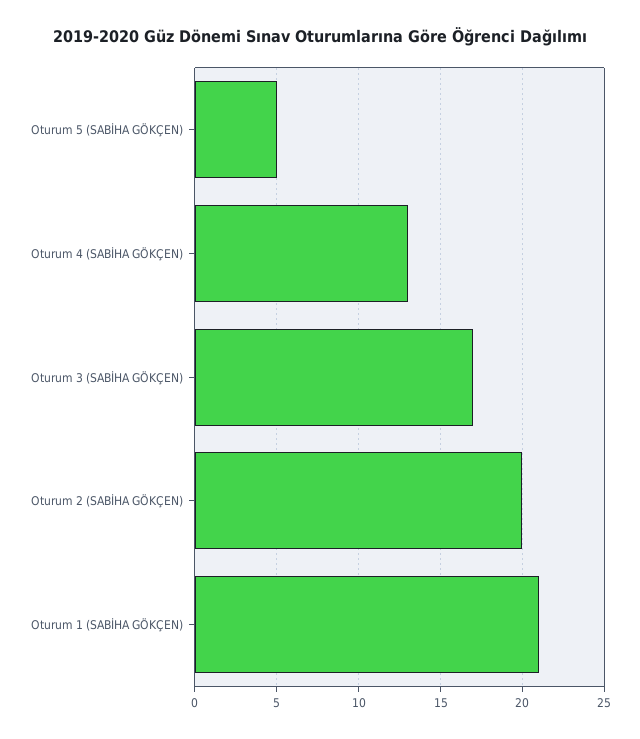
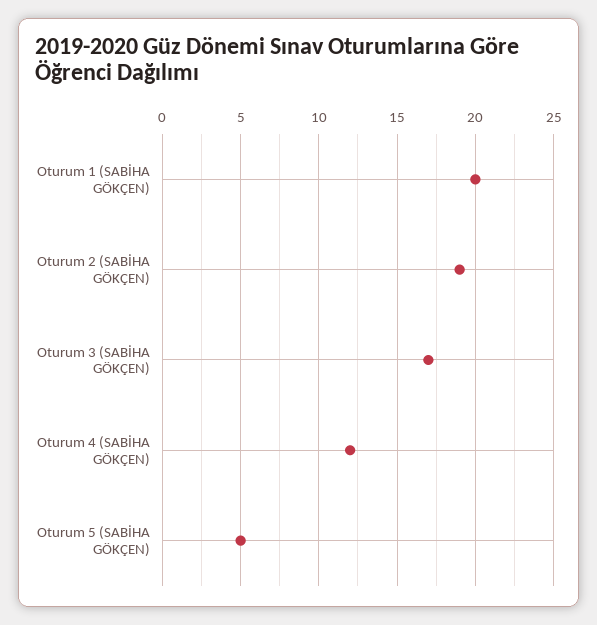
  {
    "Oturum 5 (SABİHA GÖKÇEN)": 5,
-   "Oturum 4 (SABİHA GÖKÇEN)": 13,
+   "Oturum 4 (SABİHA GÖKÇEN)": 12,
    "Oturum 3 (SABİHA GÖKÇEN)": 17,
-   "Oturum 2 (SABİHA GÖKÇEN)": 20,
+   "Oturum 2 (SABİHA GÖKÇEN)": 19,
-   "Oturum 1 (SABİHA GÖKÇEN)": 21
+   "Oturum 1 (SABİHA GÖKÇEN)": 20
  }

